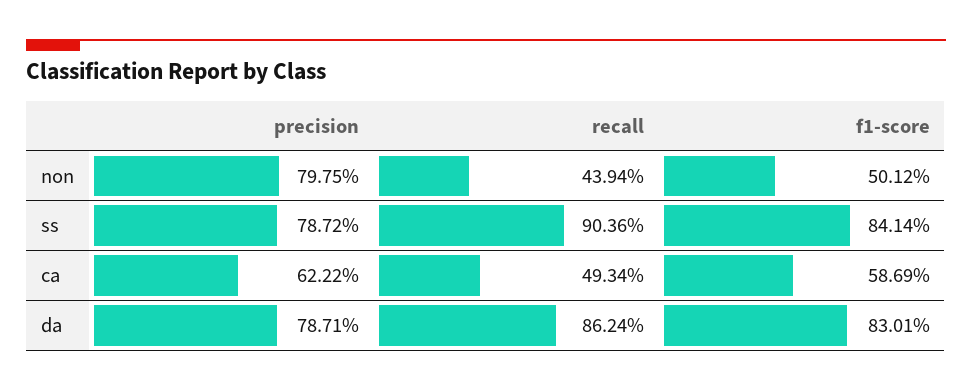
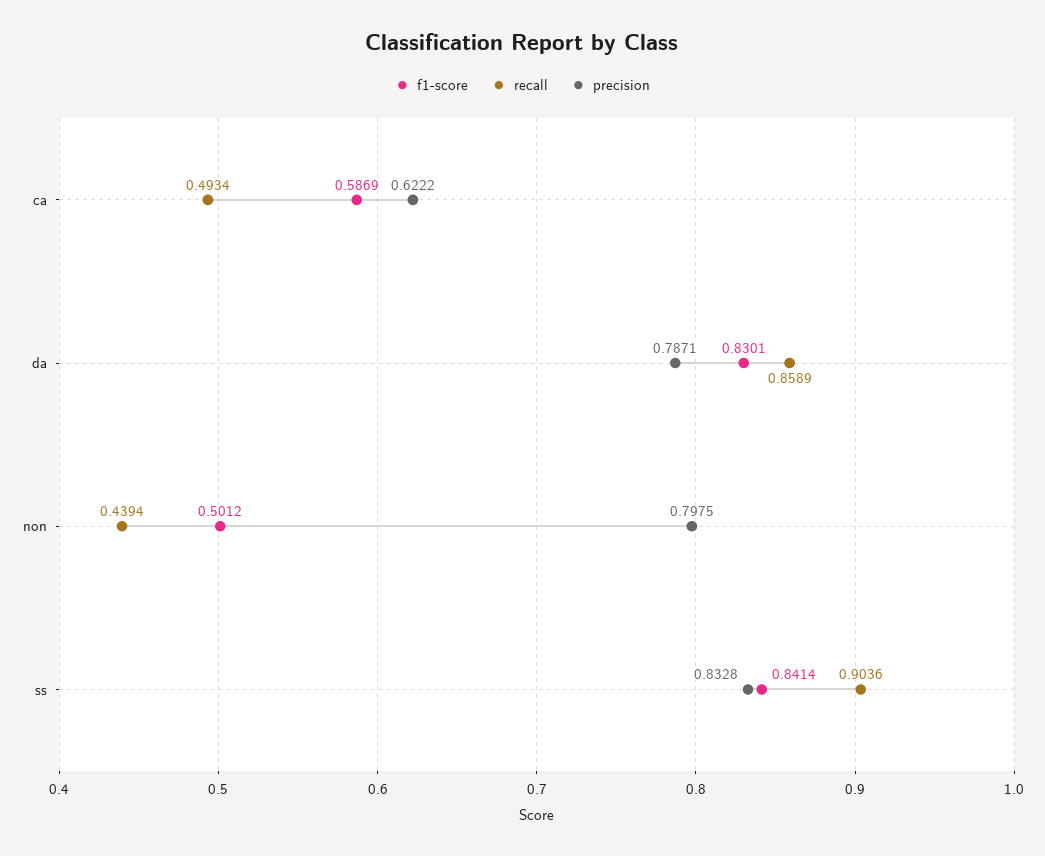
  {
    "precision": {
      "non": 0.7975,
-     "ss": 0.7872,
+     "ss": 0.8328,
      "ca": 0.6222,
      "da": 0.7871
    },
    "recall": {
      "non": 0.4394,
      "ss": 0.9036,
      "ca": 0.4934,
-     "da": 0.8624
+     "da": 0.8589
    },
    "f1-score": {
      "non": 0.5012,
      "ss": 0.8414,
      "ca": 0.5869,
      "da": 0.8301
    }
  }

